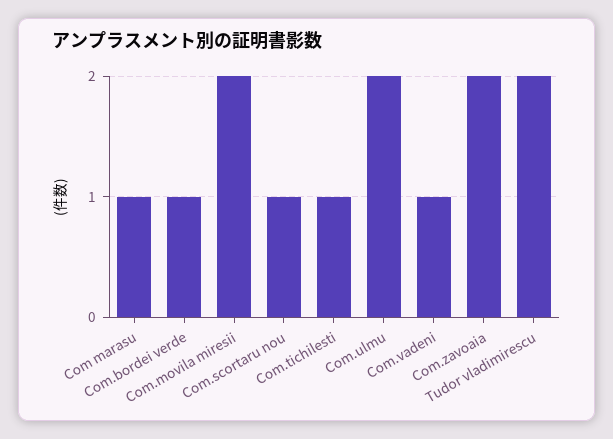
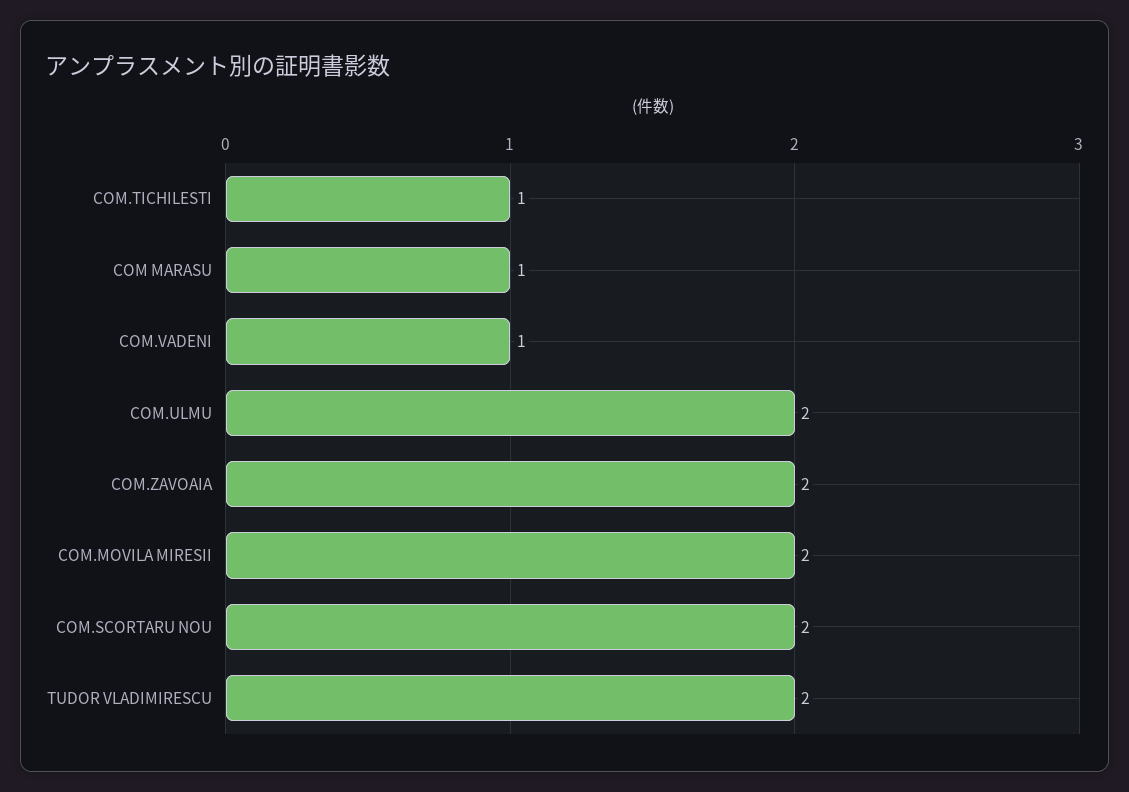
  {
    "Com marasu": 1,
-   "Com.bordei verde": 1,
    "Com.movila miresii": 2,
-   "Com.scortaru nou": 1,
+   "Com.scortaru nou": 2,
    "Com.tichilesti": 1,
    "Com.ulmu": 2,
    "Com.vadeni": 1,
    "Com.zavoaia": 2,
    "Tudor vladimirescu": 2
  }

